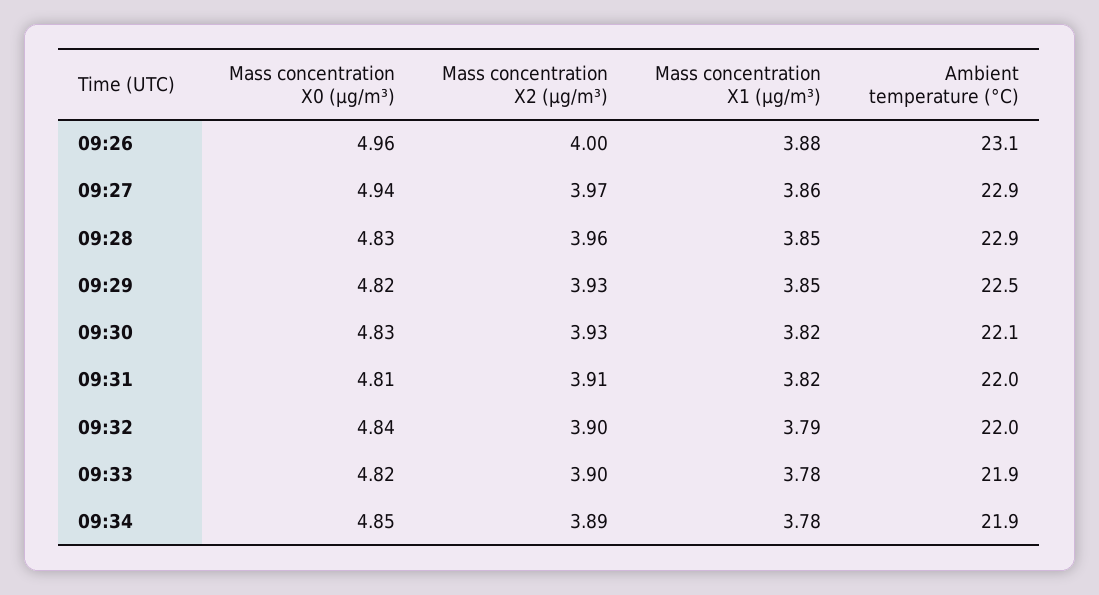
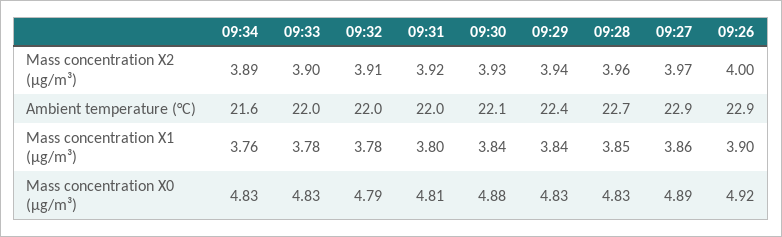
  {
    "Mass concentration X0 (μg/m³)": {
-     "09:26": 4.96,
+     "09:26": 4.92,
-     "09:27": 4.94,
+     "09:27": 4.89,
      "09:28": 4.83,
-     "09:29": 4.82,
+     "09:29": 4.83,
-     "09:30": 4.83,
+     "09:30": 4.88,
      "09:31": 4.81,
-     "09:32": 4.84,
+     "09:32": 4.79,
-     "09:33": 4.82,
+     "09:33": 4.83,
-     "09:34": 4.85
+     "09:34": 4.83
    },
    "Mass concentration X2 (μg/m³)": {
      "09:26": 4,
      "09:27": 3.97,
      "09:28": 3.96,
-     "09:29": 3.93,
+     "09:29": 3.94,
      "09:30": 3.93,
-     "09:31": 3.91,
+     "09:31": 3.92,
-     "09:32": 3.9,
+     "09:32": 3.91,
      "09:33": 3.9,
      "09:34": 3.89
    },
    "Mass concentration X1 (μg/m³)": {
-     "09:26": 3.88,
+     "09:26": 3.9,
      "09:27": 3.86,
      "09:28": 3.85,
-     "09:29": 3.85,
+     "09:29": 3.84,
-     "09:30": 3.82,
+     "09:30": 3.84,
-     "09:31": 3.82,
+     "09:31": 3.8,
-     "09:32": 3.79,
+     "09:32": 3.78,
      "09:33": 3.78,
-     "09:34": 3.78
+     "09:34": 3.76
    },
    "Ambient temperature (°C)": {
-     "09:26": 23.1,
+     "09:26": 22.9,
      "09:27": 22.9,
-     "09:28": 22.9,
+     "09:28": 22.7,
-     "09:29": 22.5,
+     "09:29": 22.4,
      "09:30": 22.1,
      "09:31": 22,
      "09:32": 22,
-     "09:33": 21.9,
+     "09:33": 22,
-     "09:34": 21.9
+     "09:34": 21.6
    }
  }

